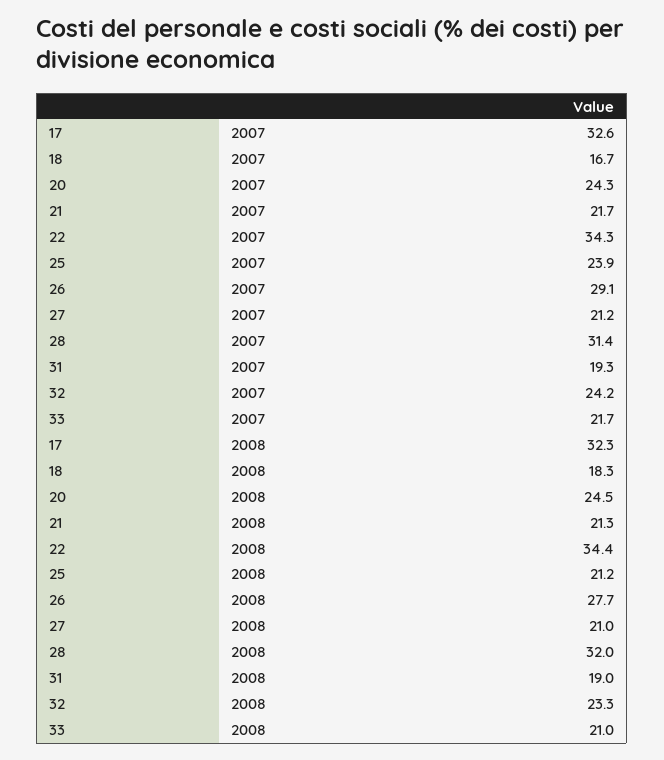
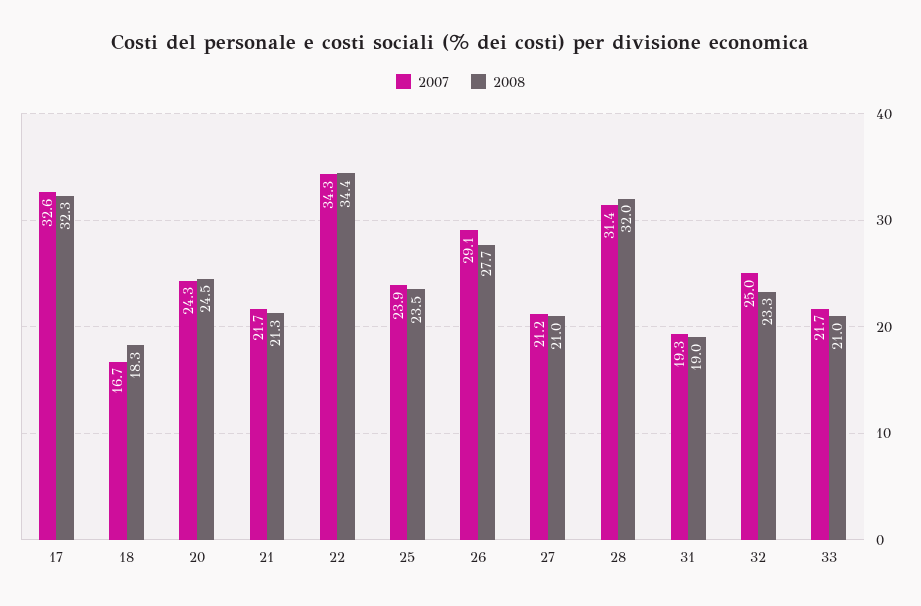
  {
    "2007": {
      "17": 32.6,
      "18": 16.7,
      "20": 24.3,
      "21": 21.7,
      "22": 34.3,
      "25": 23.9,
      "26": 29.1,
      "27": 21.2,
      "28": 31.4,
      "31": 19.3,
-     "32": 24.2,
+     "32": 25,
      "33": 21.7
    },
    "2008": {
      "17": 32.3,
      "18": 18.3,
      "20": 24.5,
      "21": 21.3,
      "22": 34.4,
-     "25": 21.2,
+     "25": 23.5,
      "26": 27.7,
      "27": 21,
      "28": 32,
      "31": 19,
      "32": 23.3,
      "33": 21
    }
  }

